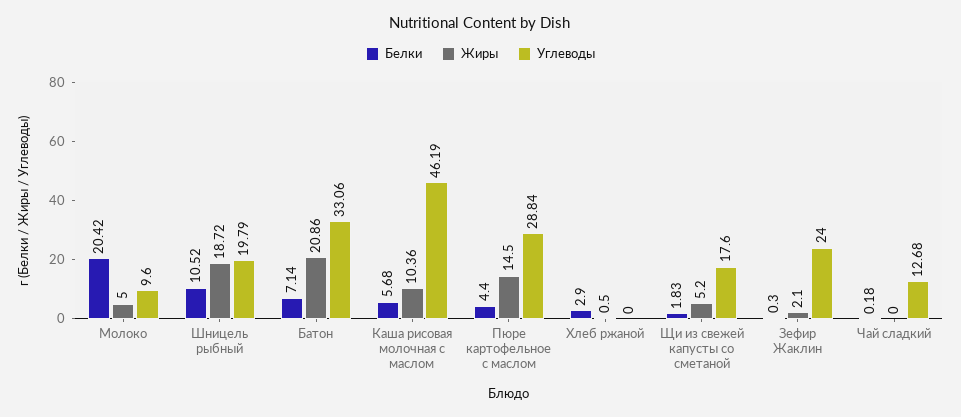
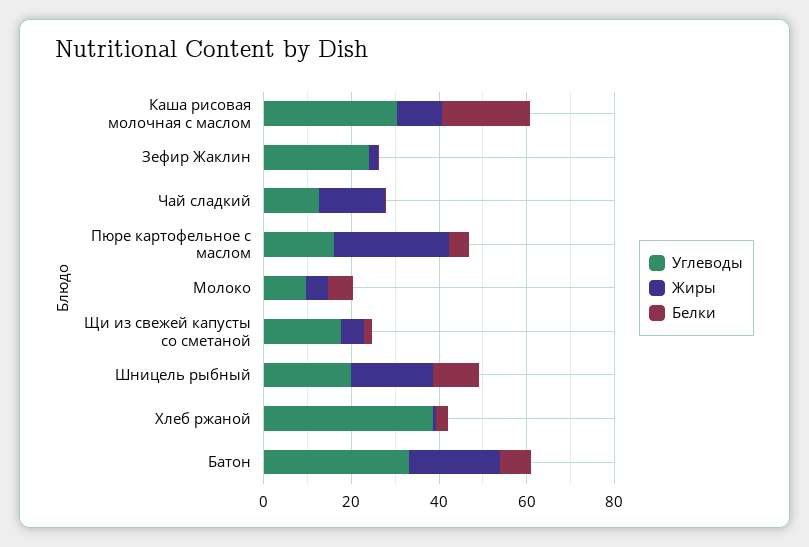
  {
    "Белки": {
-     "Молоко": 20.42,
+     "Молоко": 5,
      "Шницель рыбный": 10.52,
      "Батон": 7.14,
-     "Каша рисовая молочная с маслом": 5.68,
+     "Каша рисовая молочная с маслом": 20,
      "Пюре картофельное с маслом": 4.4,
      "Хлеб ржаной": 2.9,
      "Щи из свежей капусты со сметаной": 1.83,
      "Зефир Жаклин": 0.3,
      "Чай сладкий": 0.18
    },
    "Жиры": {
      "Молоко": 5,
      "Шницель рыбный": 18.72,
      "Батон": 20.86,
      "Каша рисовая молочная с маслом": 10.36,
-     "Пюре картофельное с маслом": 14.5,
+     "Пюре картофельное с маслом": 25,
      "Хлеб ржаной": 0.5,
      "Щи из свежей капусты со сметаной": 5.2,
      "Зефир Жаклин": 2.1,
-     "Чай сладкий": 0
+     "Чай сладкий": 15
    },
    "Углеводы": {
      "Молоко": 9.6,
      "Шницель рыбный": 19.79,
      "Батон": 33.06,
-     "Каша рисовая молочная с маслом": 46.19,
+     "Каша рисовая молочная с маслом": 30,
-     "Пюре картофельное с маслом": 28.84,
+     "Пюре картофельное с маслом": 15,
-     "Хлеб ржаной": 0,
+     "Хлеб ржаной": 40,
      "Щи из свежей капусты со сметаной": 17.6,
      "Зефир Жаклин": 24,
      "Чай сладкий": 12.68
    }
  }

